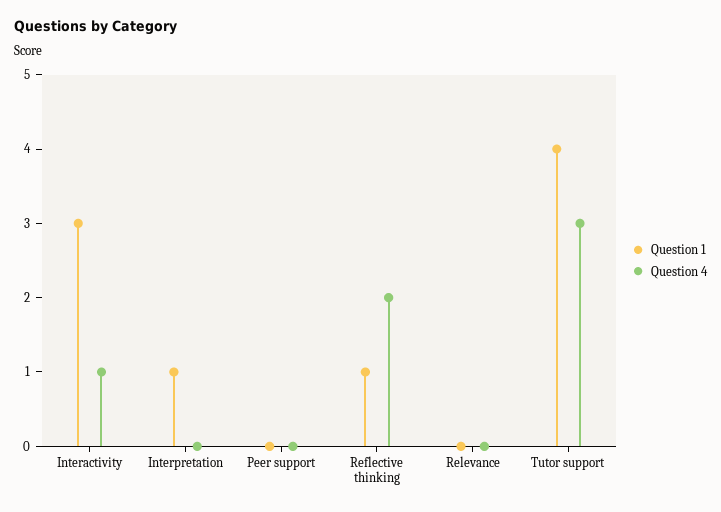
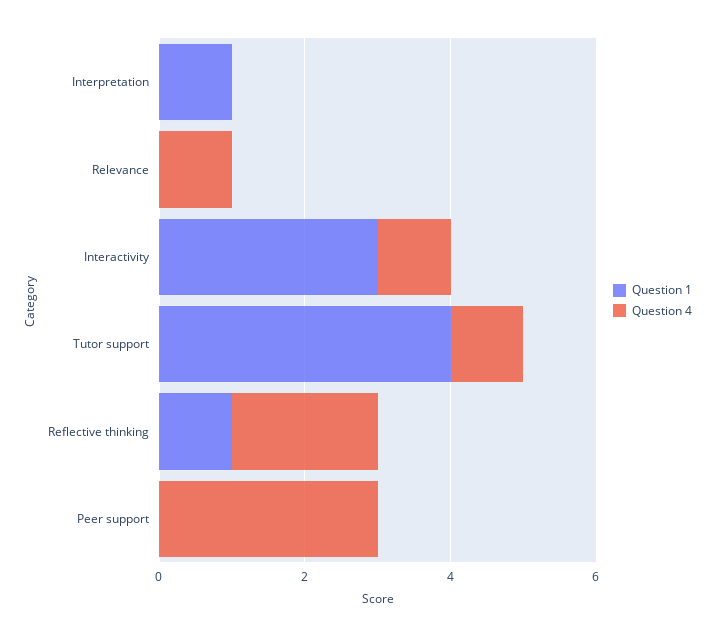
  {
    "Question 1": {
      "Interactivity": 3,
      "Interpretation": 1,
      "Peer support": 0,
      "Reflective thinking": 1,
      "Relevance": 0,
      "Tutor support": 4
    },
    "Question 4": {
      "Interactivity": 1,
      "Interpretation": 0,
-     "Peer support": 0,
+     "Peer support": 3,
      "Reflective thinking": 2,
-     "Relevance": 0,
+     "Relevance": 1,
-     "Tutor support": 3
+     "Tutor support": 1
    }
  }

